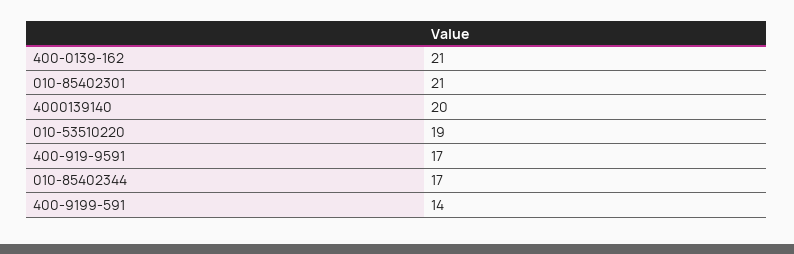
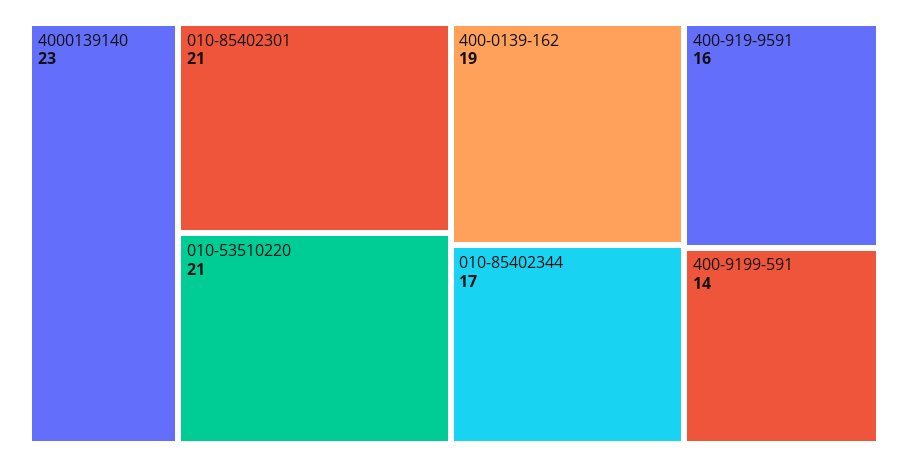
  {
-   "400-0139-162": 21,
+   "400-0139-162": 19,
    "010-85402301": 21,
-   "4000139140": 20,
+   "4000139140": 23,
-   "010-53510220": 19,
+   "010-53510220": 21,
-   "400-919-9591": 17,
+   "400-919-9591": 16,
    "010-85402344": 17,
    "400-9199-591": 14
  }

